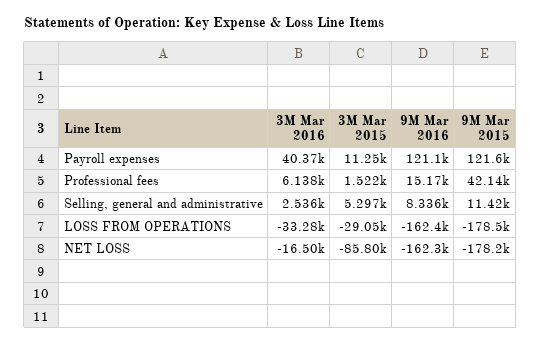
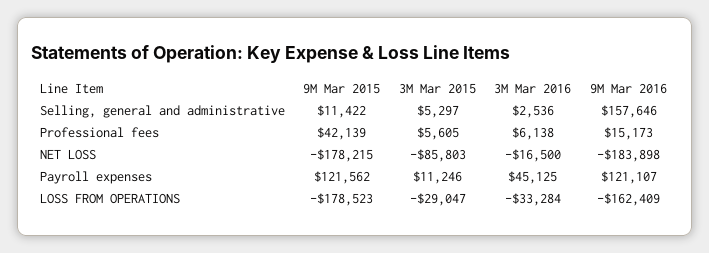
  {
    "3M Mar 2016": {
-     "Payroll expenses": 40370,
+     "Payroll expenses": 45125,
      "Professional fees": 6138,
      "Selling, general and administrative": 2536,
      "LOSS FROM OPERATIONS": -33284,
      "NET LOSS": -16500
    },
    "3M Mar 2015": {
      "Payroll expenses": 11246,
-     "Professional fees": 1522,
+     "Professional fees": 5605,
      "Selling, general and administrative": 5297,
      "LOSS FROM OPERATIONS": -29047,
      "NET LOSS": -85803
    },
    "9M Mar 2016": {
      "Payroll expenses": 121107,
      "Professional fees": 15173,
-     "Selling, general and administrative": 8336,
+     "Selling, general and administrative": 157646,
      "LOSS FROM OPERATIONS": -162409,
-     "NET LOSS": -162300
+     "NET LOSS": -183898
    },
    "9M Mar 2015": {
      "Payroll expenses": 121562,
      "Professional fees": 42139,
      "Selling, general and administrative": 11422,
      "LOSS FROM OPERATIONS": -178523,
      "NET LOSS": -178215
    }
  }

